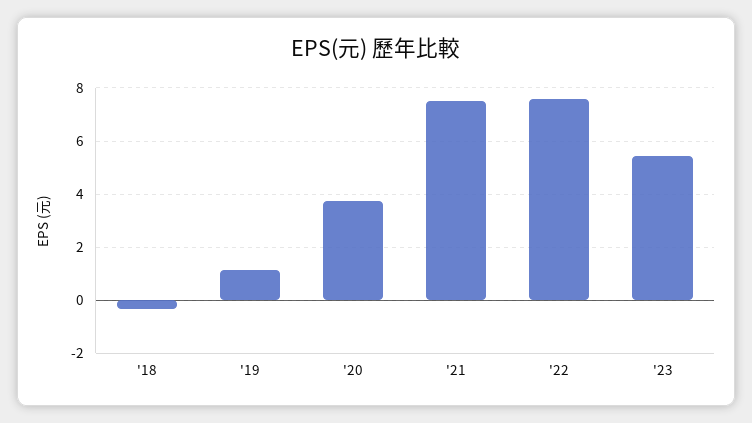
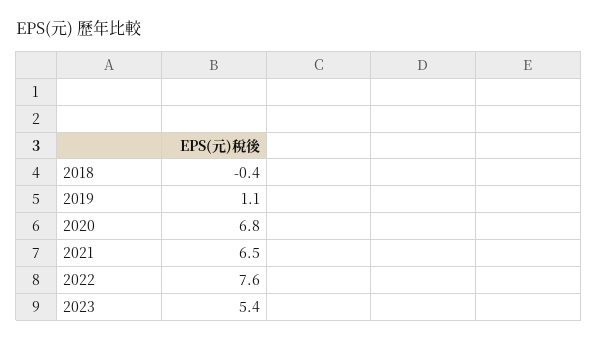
  {
    "'18": -0.4,
    "'19": 1.1,
-   "'20": 3.75,
+   "'20": 6.8,
-   "'21": 7.5,
+   "'21": 6.5,
    "'22": 7.6,
    "'23": 5.4
  }

